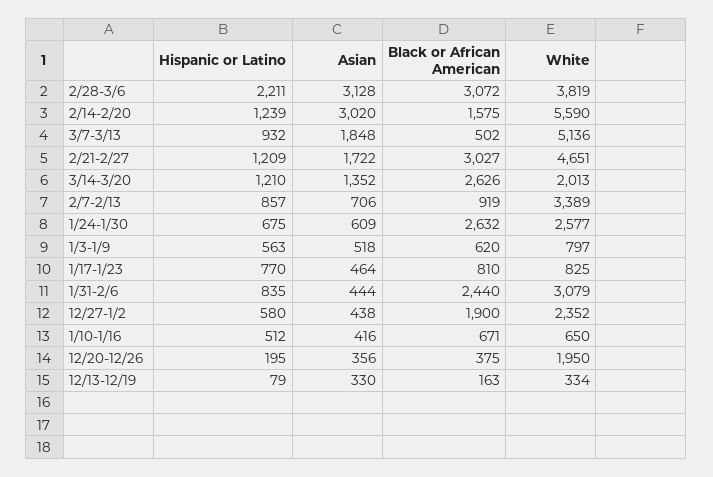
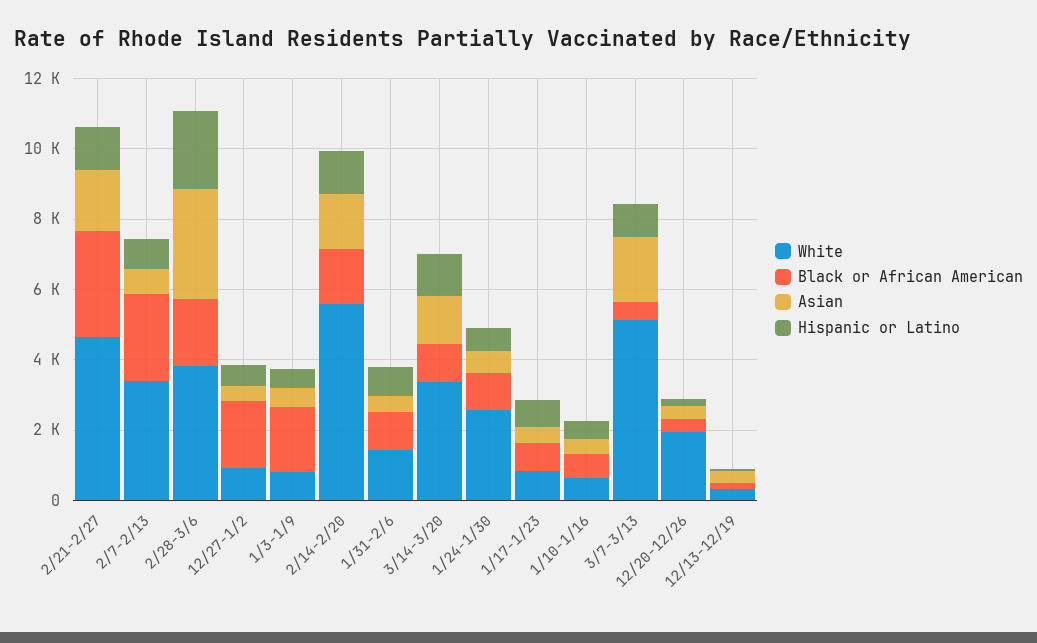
  {
    "Hispanic or Latino": {
      "2/28-3/6": 2211,
      "2/14-2/20": 1239,
      "3/7-3/13": 932,
      "2/21-2/27": 1209,
      "3/14-3/20": 1210,
      "2/7-2/13": 857,
      "1/24-1/30": 675,
      "1/3-1/9": 563,
      "1/17-1/23": 770,
      "1/31-2/6": 835,
      "12/27-1/2": 580,
      "1/10-1/16": 512,
      "12/20-12/26": 195,
      "12/13-12/19": 79
    },
    "Asian": {
      "2/28-3/6": 3128,
-     "2/14-2/20": 3020,
+     "2/14-2/20": 1500,
      "3/7-3/13": 1848,
      "2/21-2/27": 1722,
      "3/14-3/20": 1352,
      "2/7-2/13": 706,
      "1/24-1/30": 609,
      "1/3-1/9": 518,
      "1/17-1/23": 464,
      "1/31-2/6": 444,
      "12/27-1/2": 438,
      "1/10-1/16": 416,
      "12/20-12/26": 356,
      "12/13-12/19": 330
    },
    "Black or African American": {
-     "2/28-3/6": 3072,
+     "2/28-3/6": 2000,
      "2/14-2/20": 1575,
      "3/7-3/13": 502,
      "2/21-2/27": 3027,
-     "3/14-3/20": 2626,
+     "3/14-3/20": 1000,
-     "2/7-2/13": 919,
+     "2/7-2/13": 2500,
-     "1/24-1/30": 2632,
+     "1/24-1/30": 1000,
-     "1/3-1/9": 620,
+     "1/3-1/9": 2000,
      "1/17-1/23": 810,
-     "1/31-2/6": 2440,
+     "1/31-2/6": 1000,
      "12/27-1/2": 1900,
      "1/10-1/16": 671,
      "12/20-12/26": 375,
      "12/13-12/19": 163
    },
    "White": {
      "2/28-3/6": 3819,
      "2/14-2/20": 5590,
      "3/7-3/13": 5136,
      "2/21-2/27": 4651,
-     "3/14-3/20": 2013,
+     "3/14-3/20": 3500,
      "2/7-2/13": 3389,
      "1/24-1/30": 2577,
      "1/3-1/9": 797,
      "1/17-1/23": 825,
-     "1/31-2/6": 3079,
+     "1/31-2/6": 1500,
-     "12/27-1/2": 2352,
+     "12/27-1/2": 1000,
      "1/10-1/16": 650,
      "12/20-12/26": 1950,
      "12/13-12/19": 334
    }
  }

